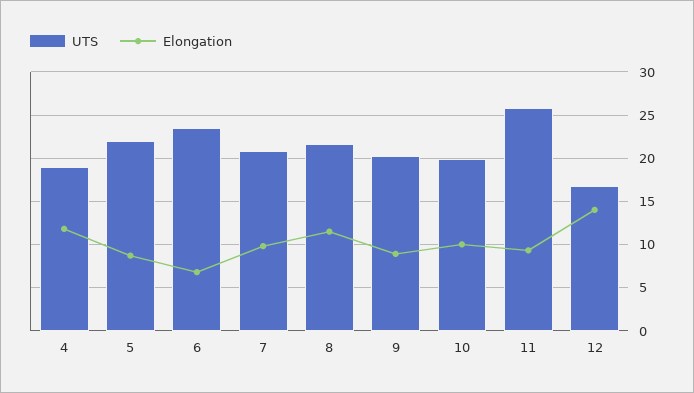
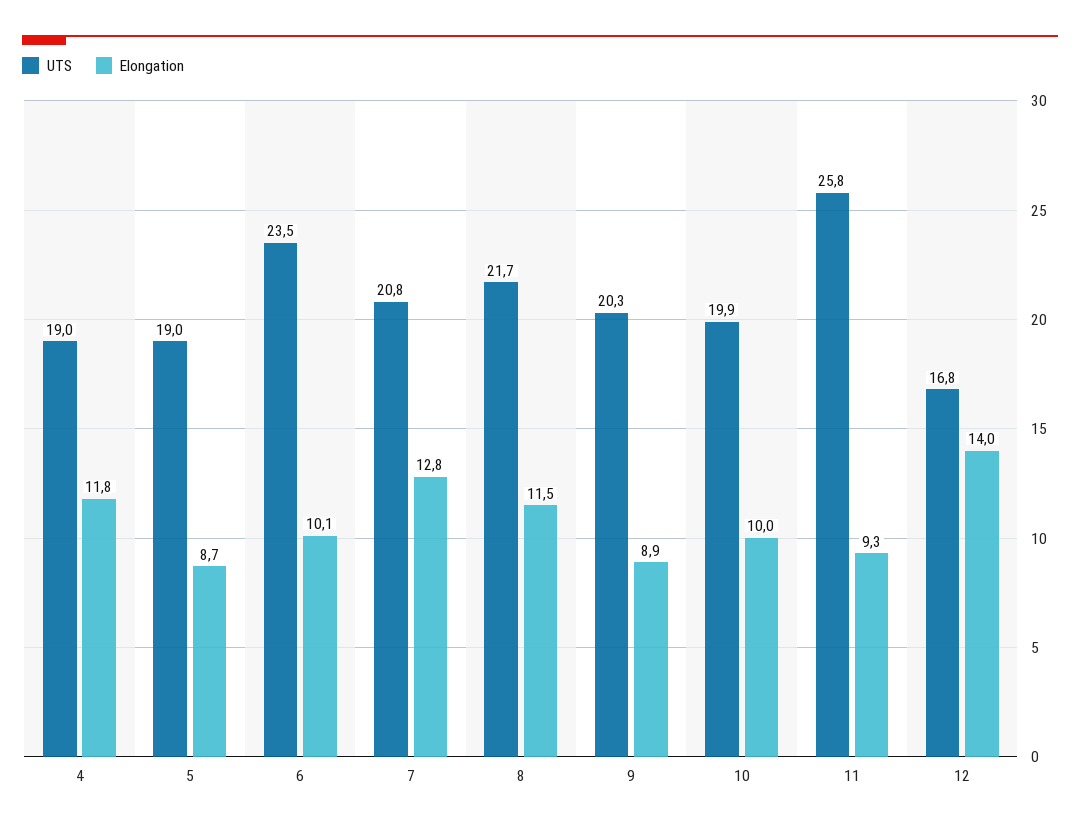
  {
    "UTS": {
      "4": 19,
-     "5": 22,
+     "5": 19,
      "6": 23.5,
      "7": 20.8,
      "8": 21.7,
      "9": 20.3,
      "10": 19.9,
      "11": 25.8,
      "12": 16.8
    },
    "Elongation": {
      "4": 11.8,
      "5": 8.7,
-     "6": 7,
+     "6": 10.1,
-     "7": 10,
+     "7": 12.8,
      "8": 11.5,
      "9": 8.9,
      "10": 10,
      "11": 9.3,
      "12": 14
    }
  }

